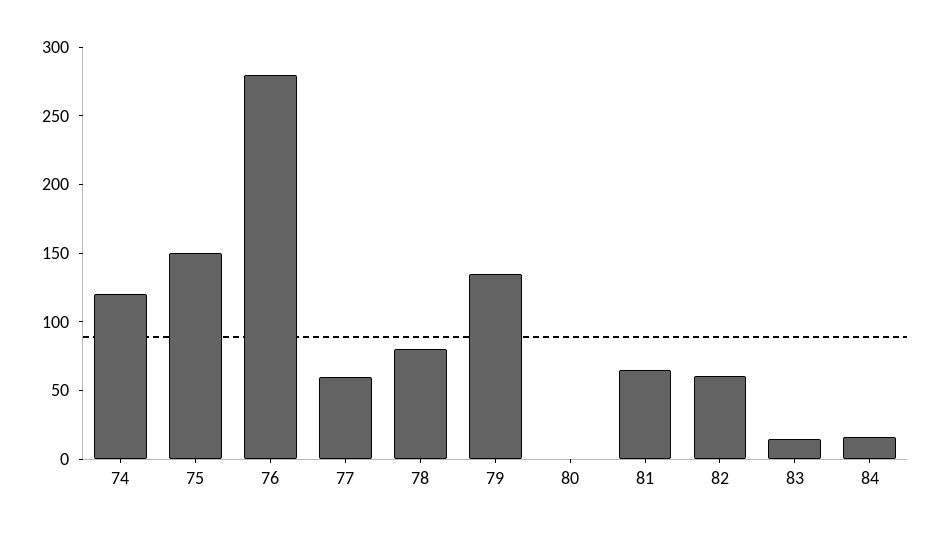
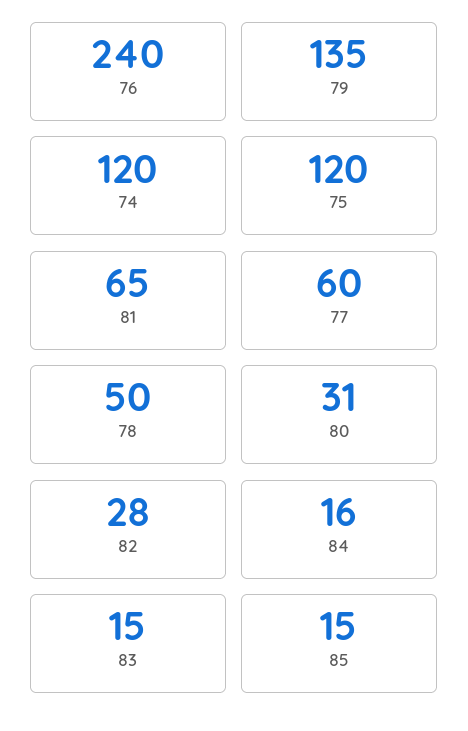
  {
    "74": 120,
-   "75": 150,
+   "75": 120,
-   "76": 280,
+   "76": 240,
    "77": 60,
-   "78": 80,
+   "78": 50,
    "79": 135,
-   "80": 0,
+   "80": 31,
    "81": 65,
-   "82": 60,
+   "82": 28,
    "83": 15,
-   "84": 16
+   "84": 16,
+   "85": 15
  }

